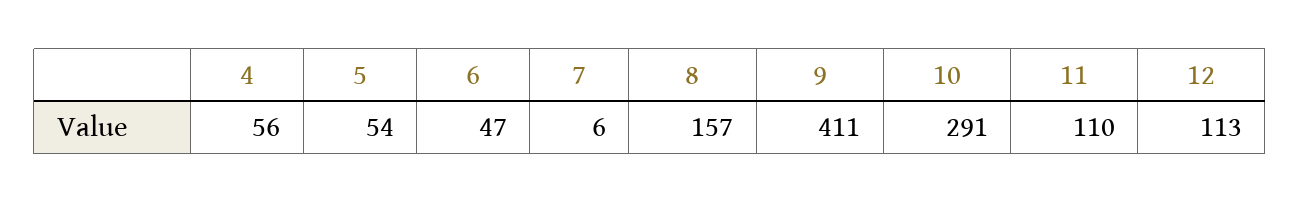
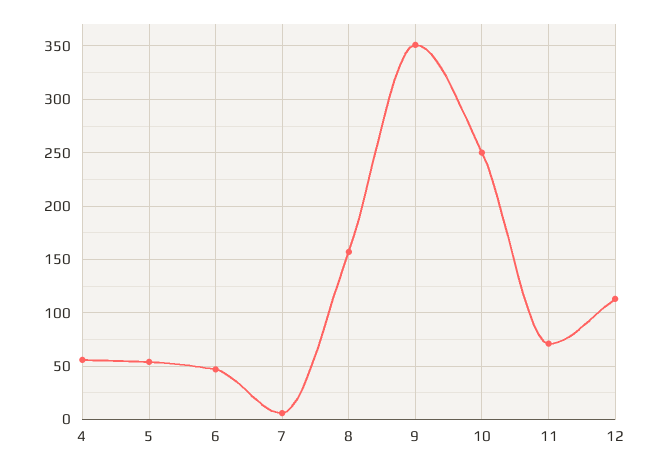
  {
    "4": 56,
    "5": 54,
    "6": 47,
    "7": 6,
    "8": 157,
-   "9": 411,
+   "9": 350,
-   "10": 291,
+   "10": 250,
-   "11": 110,
+   "11": 70,
    "12": 113
  }

